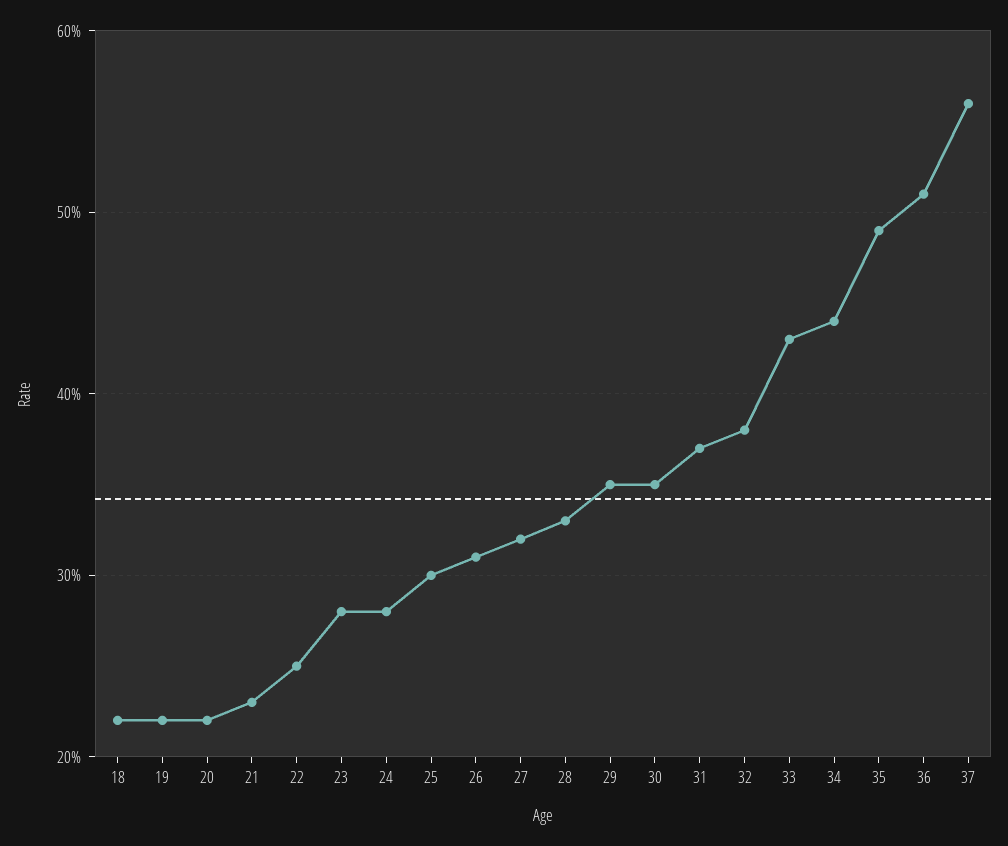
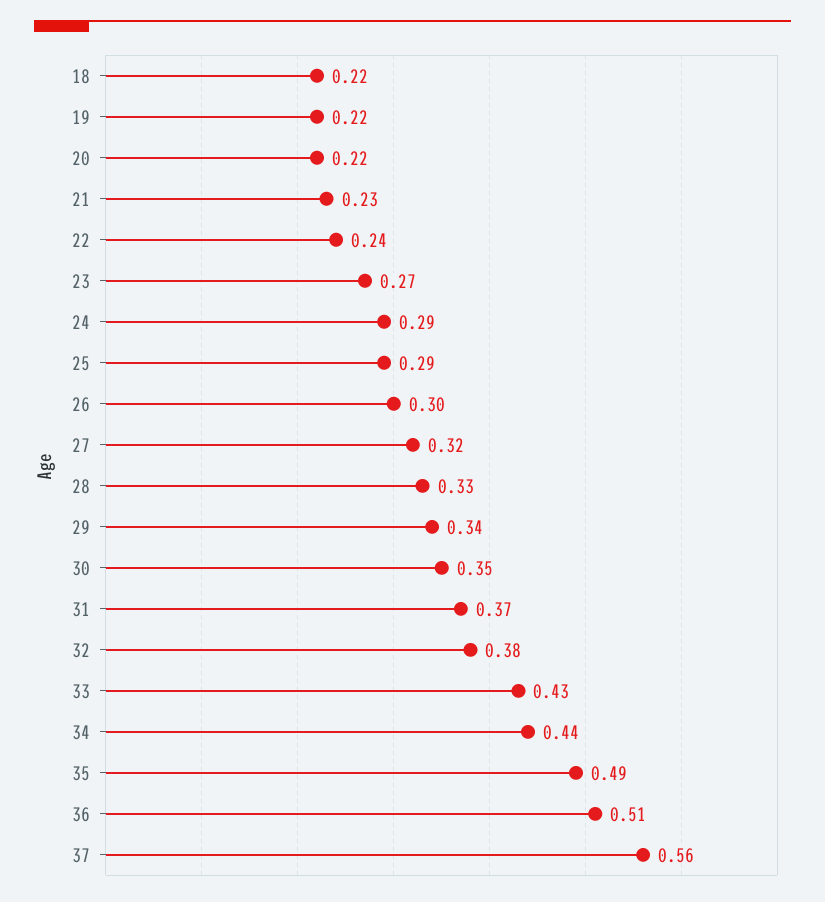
  {
    "18": 0.22,
    "19": 0.22,
    "20": 0.22,
    "21": 0.23,
-   "22": 0.25,
+   "22": 0.24,
-   "23": 0.28,
+   "23": 0.27,
-   "24": 0.28,
+   "24": 0.29,
-   "25": 0.3,
+   "25": 0.29,
-   "26": 0.31,
+   "26": 0.3,
    "27": 0.32,
    "28": 0.33,
-   "29": 0.35,
+   "29": 0.34,
    "30": 0.35,
    "31": 0.37,
    "32": 0.38,
    "33": 0.43,
    "34": 0.44,
    "35": 0.49,
    "36": 0.51,
    "37": 0.56
  }

